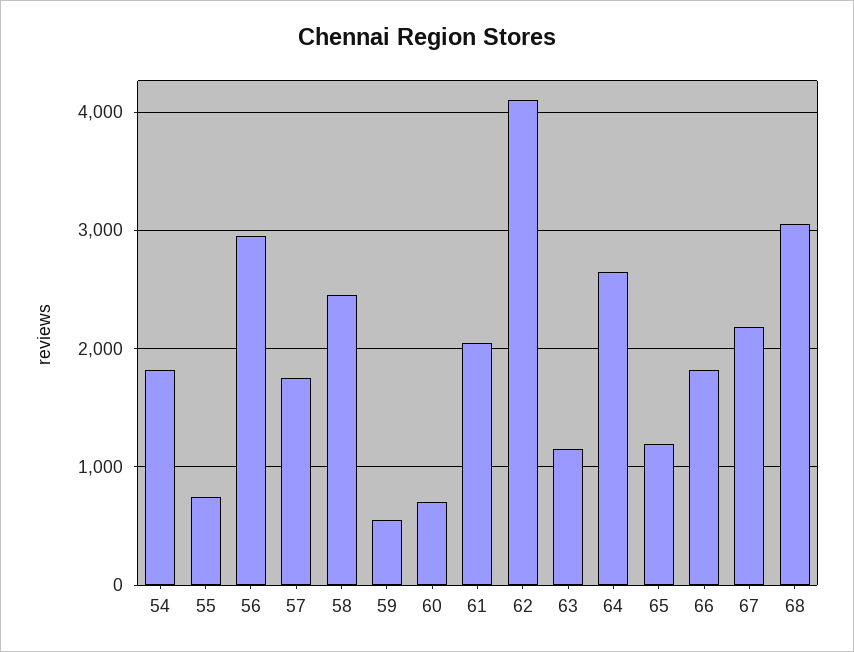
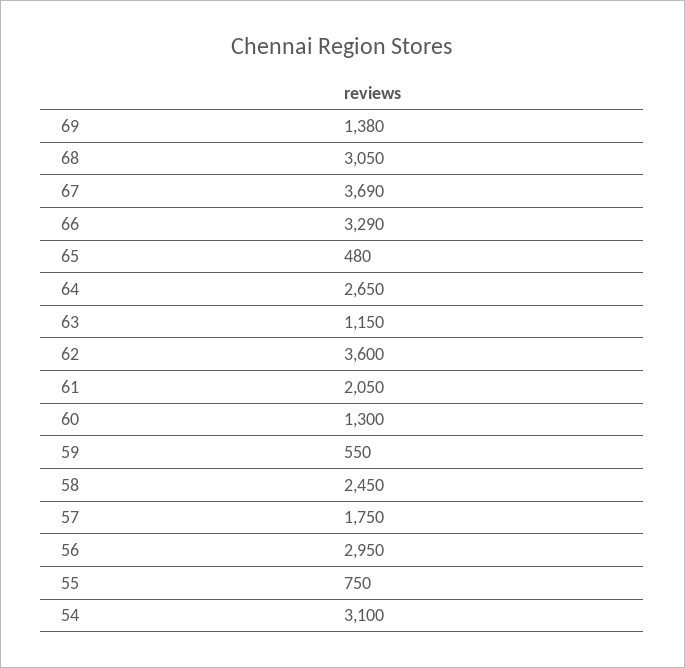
  {
-   "54": 1800,
+   "54": 3100,
    "55": 750,
    "56": 2950,
    "57": 1750,
    "58": 2450,
    "59": 550,
-   "60": 700,
+   "60": 1300,
    "61": 2050,
-   "62": 4100,
+   "62": 3600,
    "63": 1150,
    "64": 2650,
-   "65": 1200,
+   "65": 480,
-   "66": 1800,
+   "66": 3290,
-   "67": 2200,
+   "67": 3690,
-   "68": 3050
+   "68": 3050,
+   "69": 1380
  }

